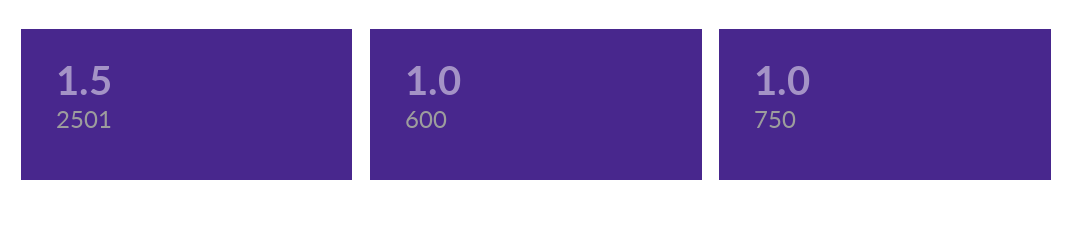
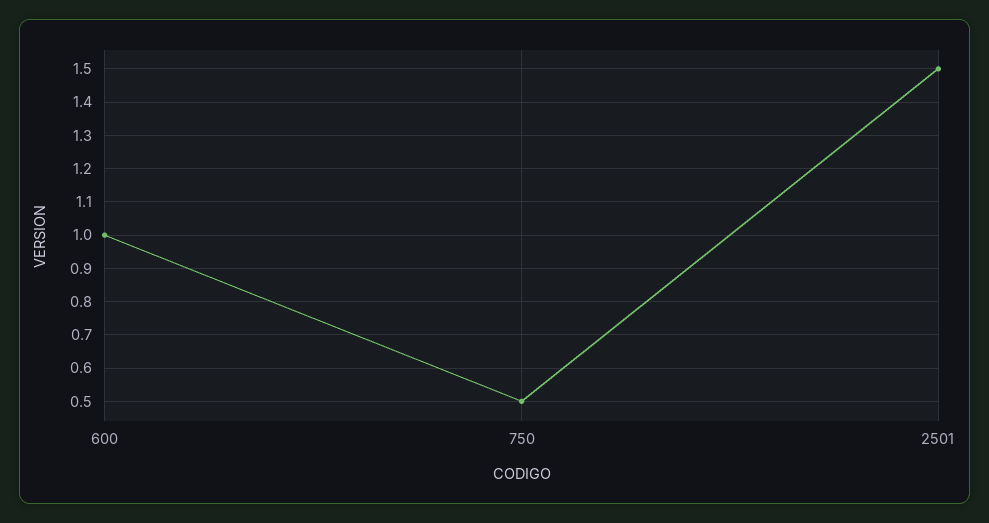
  {
    "2501": 1.5,
    "600": 1,
-   "750": 1
+   "750": 0.5
  }

